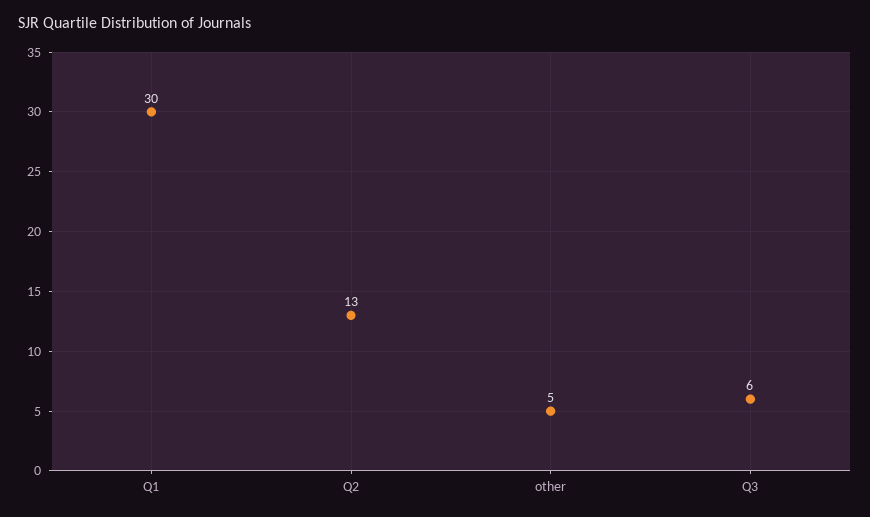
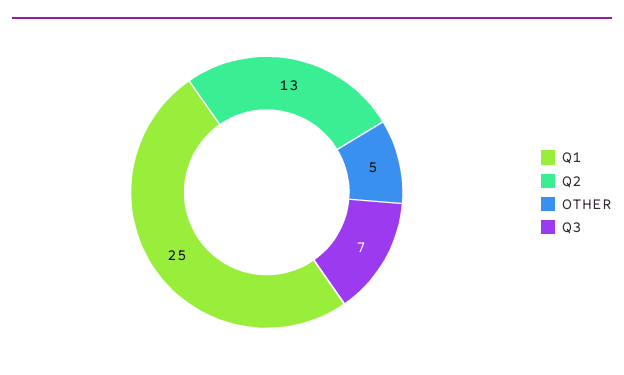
  {
-   "Q1": 30,
+   "Q1": 25,
    "Q2": 13,
    "other": 5,
-   "Q3": 6
+   "Q3": 7
  }

